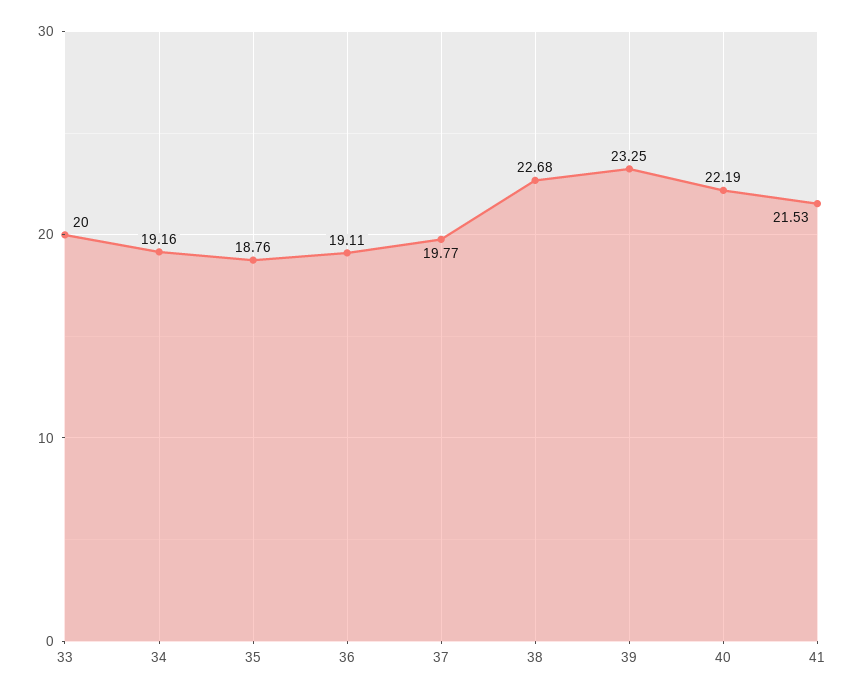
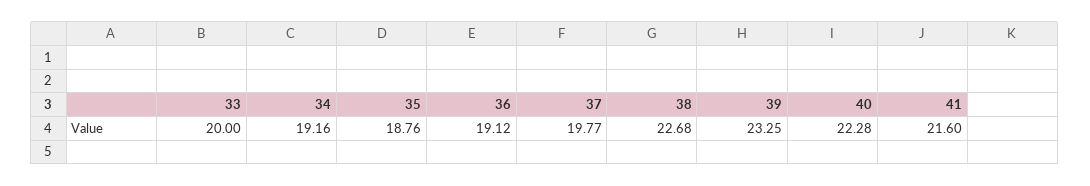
  {
    "33": 20,
    "34": 19.16,
    "35": 18.76,
-   "36": 19.11,
+   "36": 19.12,
    "37": 19.77,
    "38": 22.68,
    "39": 23.25,
-   "40": 22.19,
+   "40": 22.28,
-   "41": 21.53
+   "41": 21.6
  }

